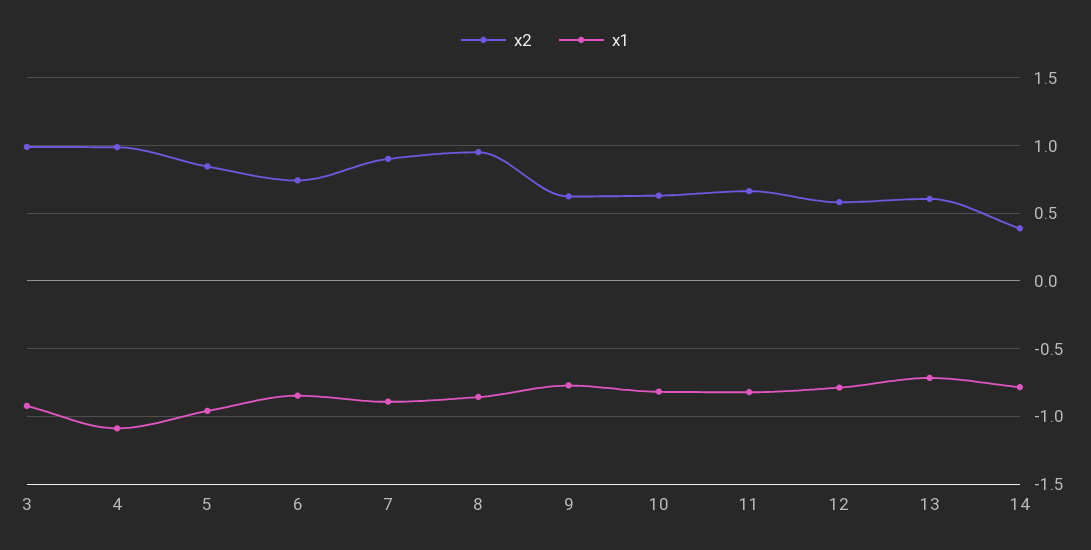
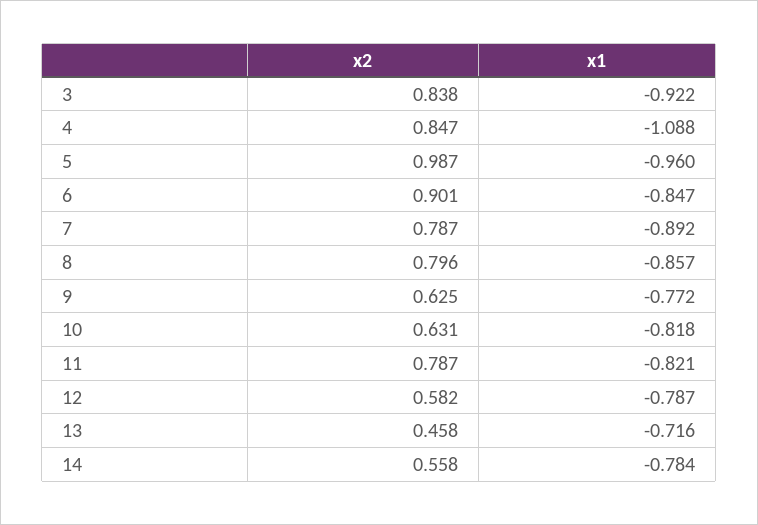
  {
    "x2": {
-     "3": 1,
+     "3": 0.838,
-     "4": 1,
+     "4": 0.847,
-     "5": 0.85,
+     "5": 0.987,
-     "6": 0.75,
+     "6": 0.901,
-     "7": 0.9,
+     "7": 0.787,
-     "8": 0.95,
+     "8": 0.796,
      "9": 0.625,
      "10": 0.631,
-     "11": 0.65,
+     "11": 0.787,
      "12": 0.582,
-     "13": 0.6,
+     "13": 0.458,
-     "14": 0.4
+     "14": 0.558
    },
    "x1": {
      "3": -0.922,
      "4": -1.088,
      "5": -0.96,
      "6": -0.847,
      "7": -0.892,
      "8": -0.857,
      "9": -0.772,
      "10": -0.818,
      "11": -0.821,
      "12": -0.787,
      "13": -0.716,
      "14": -0.784
    }
  }

